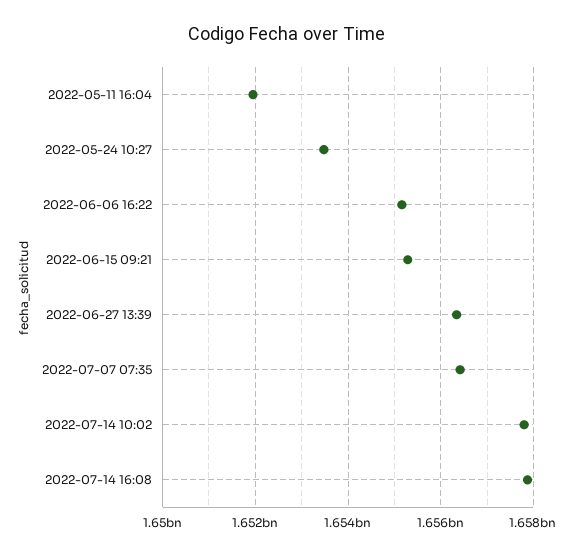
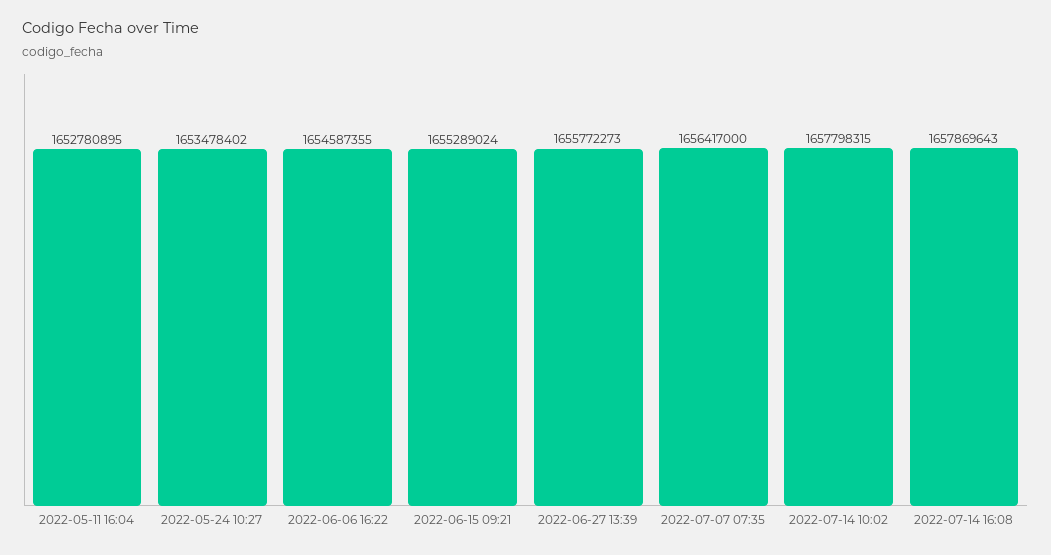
  {
-   "2022-05-11 16:04": 1652000000,
+   "2022-05-11 16:04": 1652780895,
    "2022-05-24 10:27": 1653478402,
-   "2022-06-06 16:22": 1655200000,
+   "2022-06-06 16:22": 1654587355,
    "2022-06-15 09:21": 1655289024,
-   "2022-06-27 13:39": 1656400000,
+   "2022-06-27 13:39": 1655772273,
    "2022-07-07 07:35": 1656417000,
    "2022-07-14 10:02": 1657798315,
    "2022-07-14 16:08": 1657869643
  }

